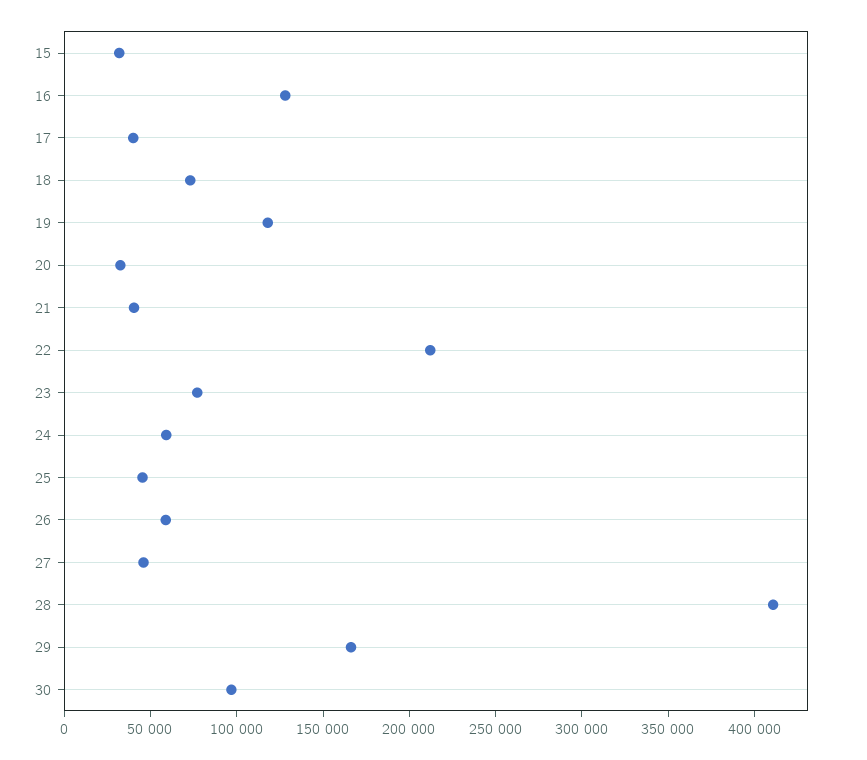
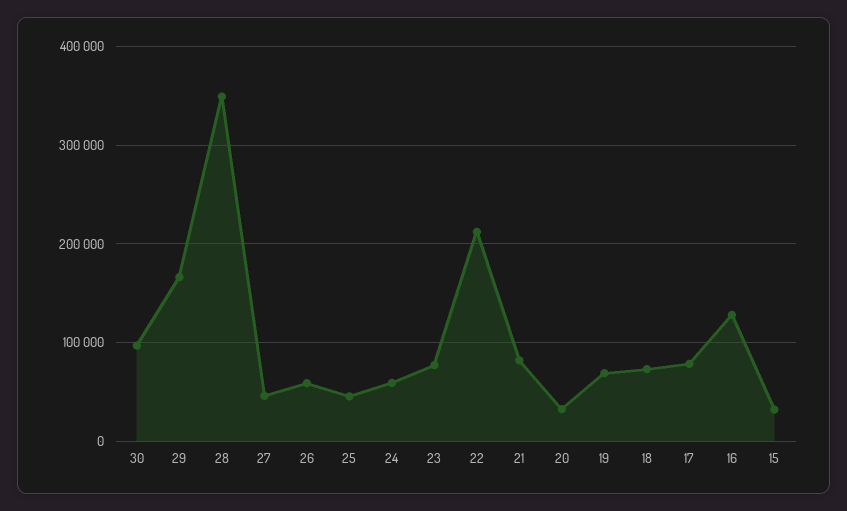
  {
    "15": 30000,
    "16": 130000,
-   "17": 40000,
+   "17": 80000,
    "18": 70000,
-   "19": 120000,
+   "19": 70000,
    "20": 30000,
-   "21": 40000,
+   "21": 80000,
    "22": 210000,
    "23": 80000,
    "24": 60000,
    "25": 50000,
    "26": 60000,
    "27": 50000,
-   "28": 410000,
+   "28": 350000,
    "29": 170000,
    "30": 100000
  }

